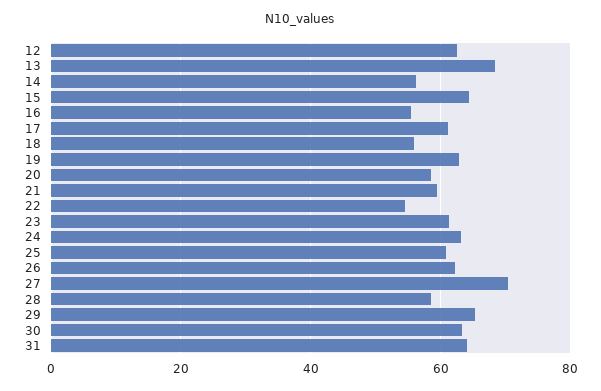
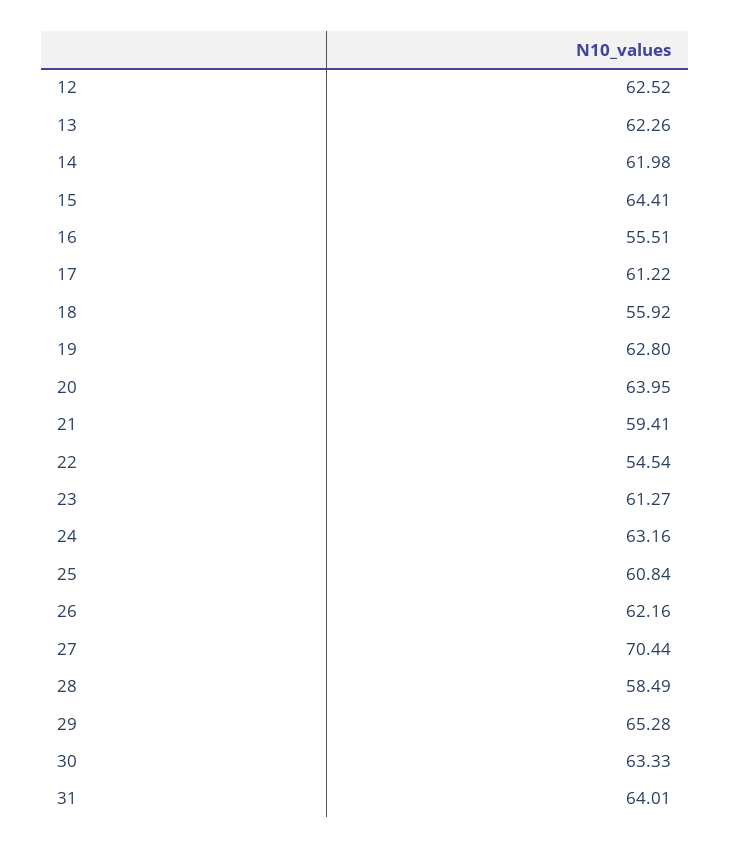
  {
    "12": 62.52,
-   "13": 68,
+   "13": 62.26,
-   "14": 56,
+   "14": 61.98,
    "15": 64.41,
    "16": 55.51,
    "17": 61.22,
    "18": 55.92,
    "19": 62.8,
-   "20": 58,
+   "20": 63.95,
    "21": 59.41,
    "22": 54.54,
    "23": 61.27,
    "24": 63.16,
    "25": 60.84,
    "26": 62.16,
    "27": 70.44,
    "28": 58.49,
    "29": 65.28,
    "30": 63.33,
    "31": 64.01
  }

